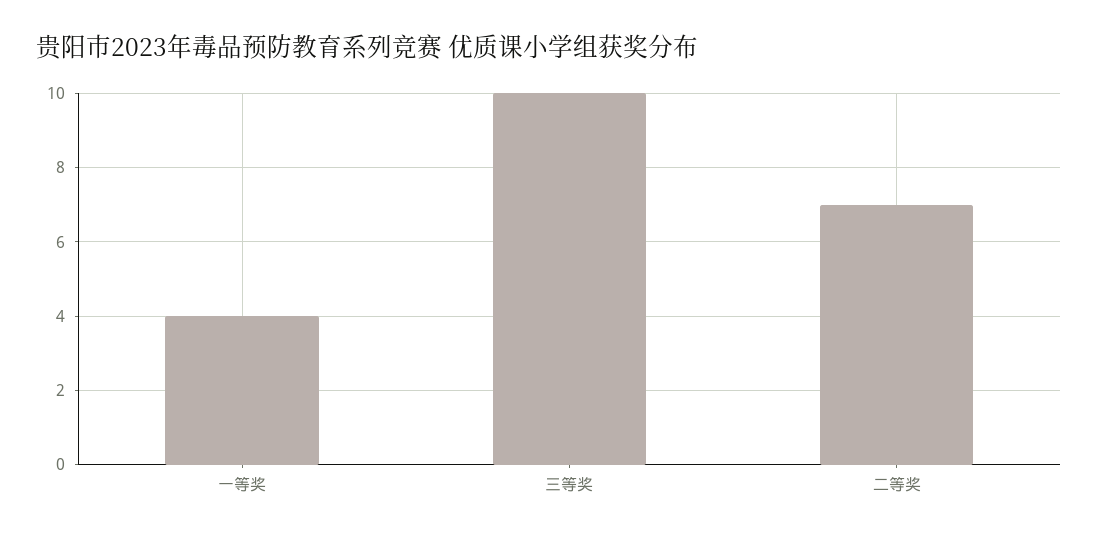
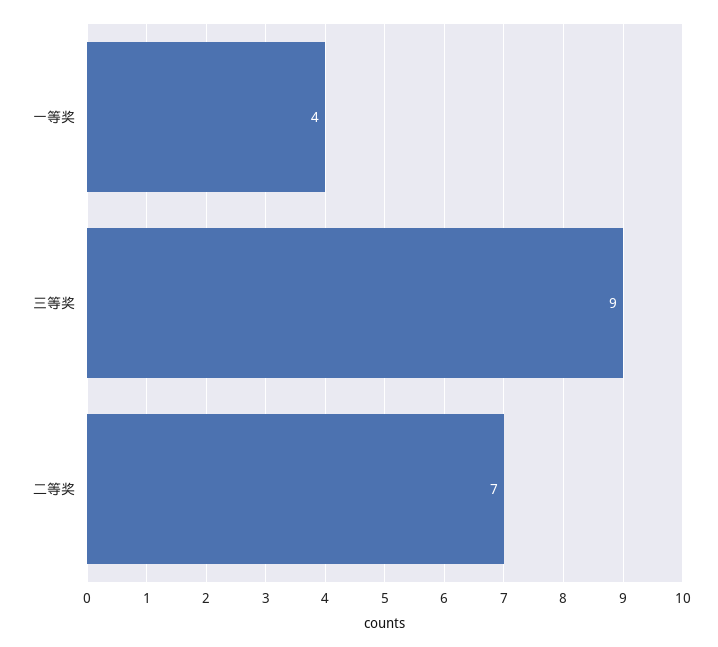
  {
    "一等奖": 4,
-   "三等奖": 10,
+   "三等奖": 9,
    "二等奖": 7
  }

